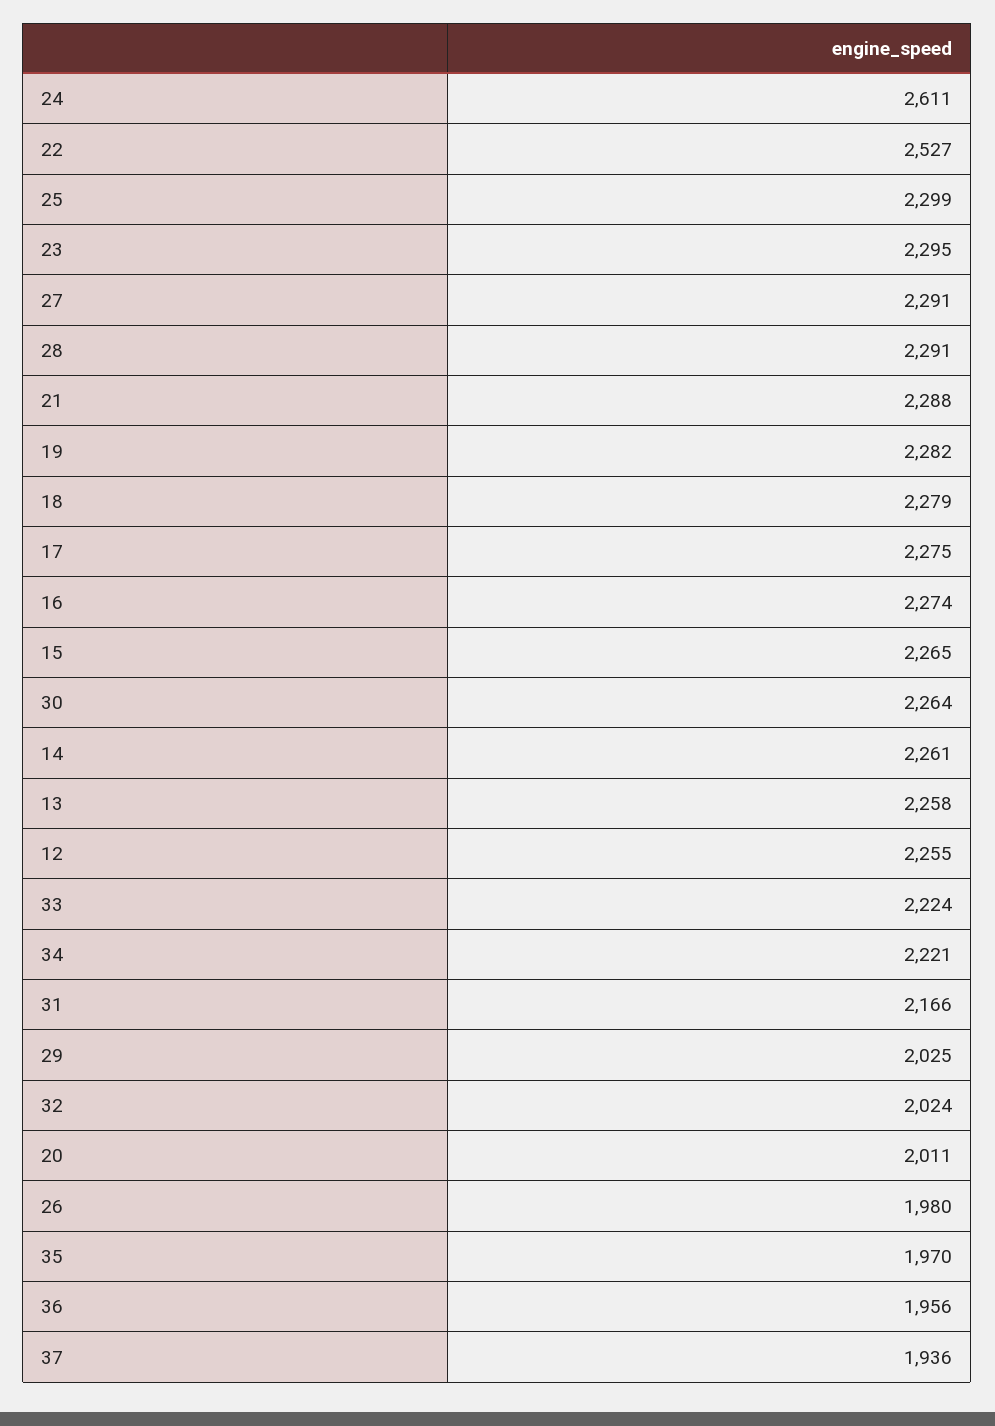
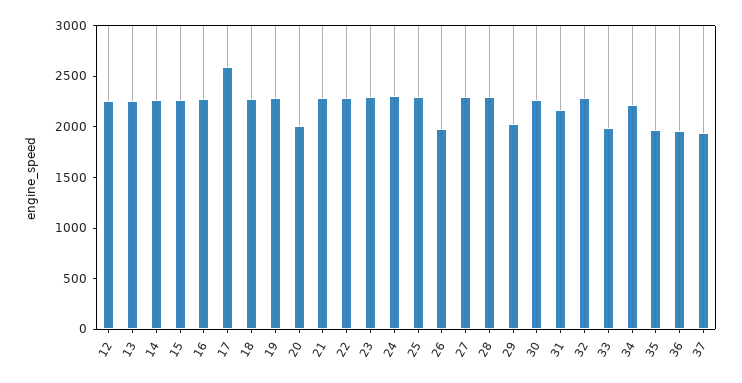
  {
-   "24": 2611,
+   "24": 2300,
-   "22": 2527,
+   "22": 2300,
    "25": 2299,
    "23": 2295,
    "27": 2291,
    "28": 2291,
    "21": 2288,
    "19": 2282,
    "18": 2279,
-   "17": 2275,
+   "17": 2600,
    "16": 2274,
    "15": 2265,
    "30": 2264,
    "14": 2261,
    "13": 2258,
    "12": 2255,
-   "33": 2224,
+   "33": 2000,
    "34": 2221,
    "31": 2166,
    "29": 2025,
-   "32": 2024,
+   "32": 2300,
    "20": 2011,
    "26": 1980,
    "35": 1970,
    "36": 1956,
    "37": 1936
  }

